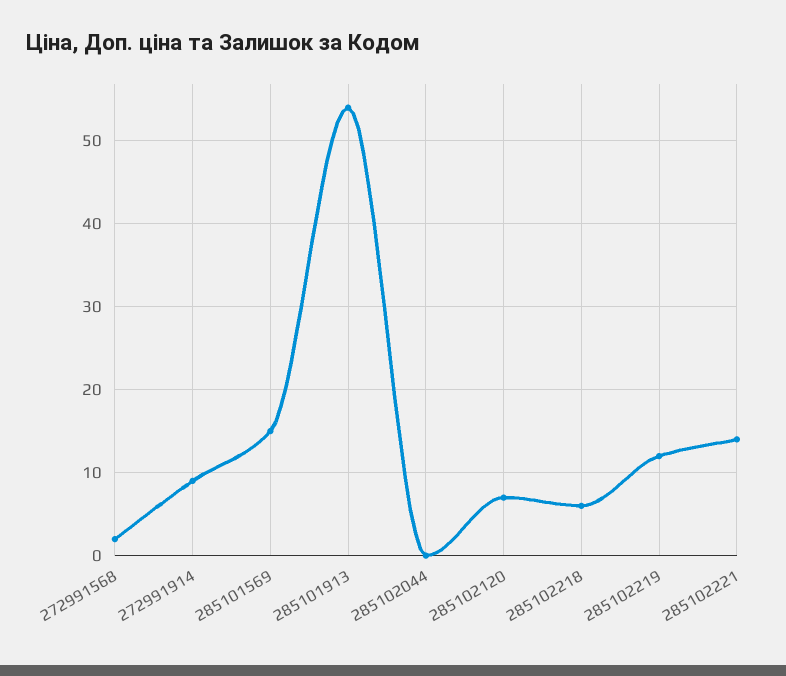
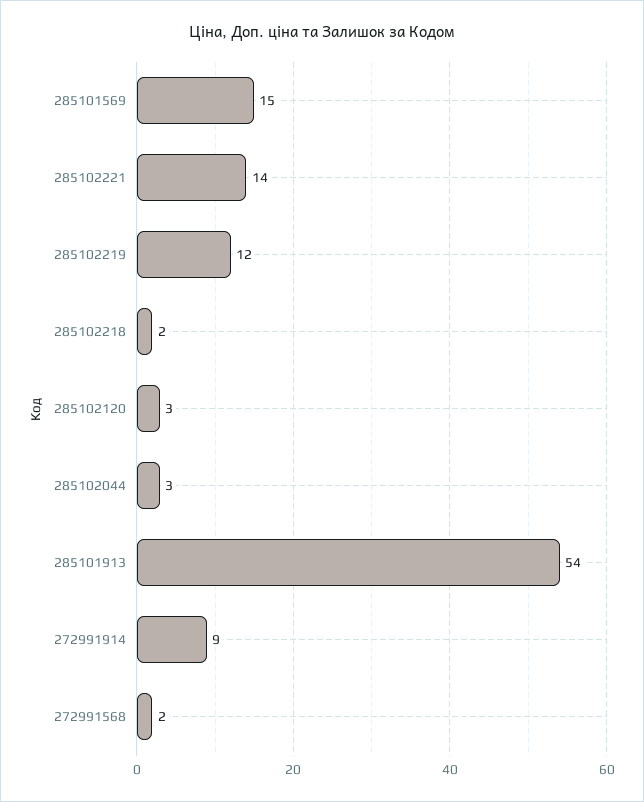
  {
    "272991568": 2,
    "272991914": 9,
    "285101569": 15,
    "285101913": 54,
-   "285102044": 0,
+   "285102044": 3,
-   "285102120": 7,
+   "285102120": 3,
-   "285102218": 6,
+   "285102218": 2,
    "285102219": 12,
    "285102221": 14
  }

